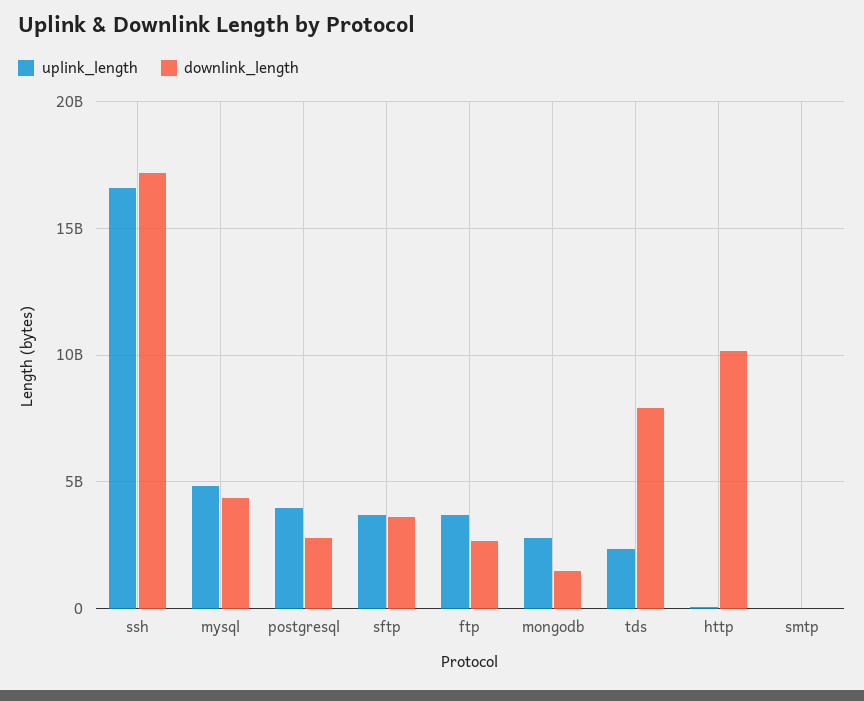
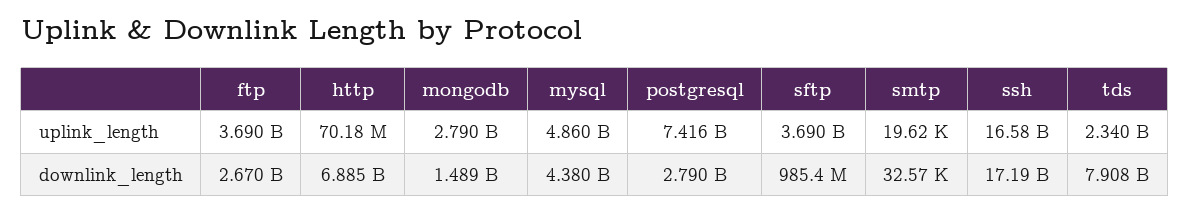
  {
    "uplink_length": {
      "ssh": 16580000000,
      "mysql": 4860000000,
-     "postgresql": 4000000000,
+     "postgresql": 7416000000,
      "sftp": 3690000000,
      "ftp": 3690000000,
      "mongodb": 2790000000,
      "tds": 2340000000,
      "http": 70180000,
      "smtp": 19620
    },
    "downlink_length": {
      "ssh": 17190000000,
      "mysql": 4380000000,
      "postgresql": 2790000000,
-     "sftp": 3500000000,
+     "sftp": 985400000,
      "ftp": 2670000000,
      "mongodb": 1489000000,
      "tds": 7908000000,
-     "http": 10000000000,
+     "http": 6885000000,
      "smtp": 32570
    }
  }

